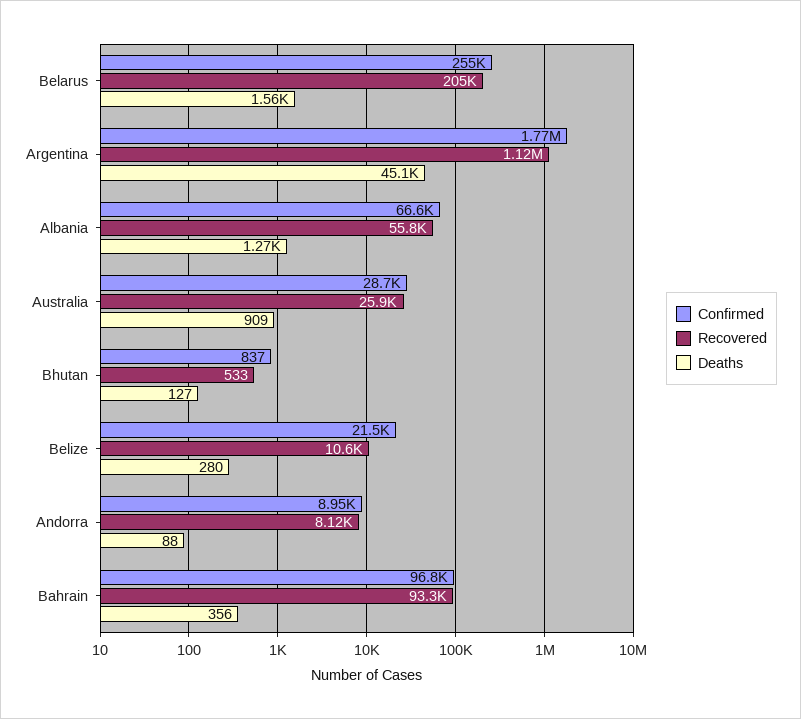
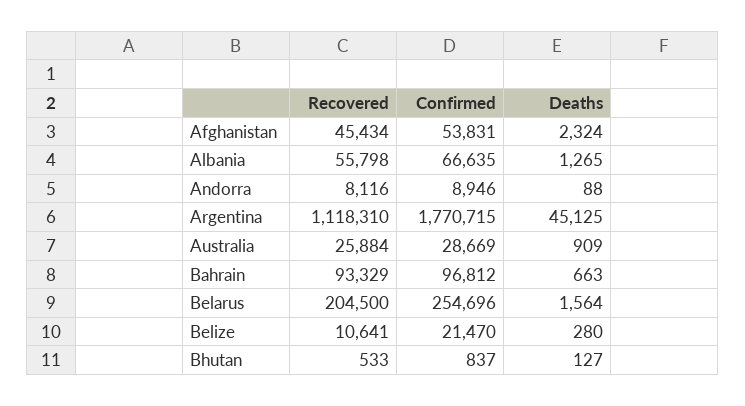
  {
    "Confirmed": {
      "Belarus": 254696,
      "Argentina": 1770715,
      "Albania": 66635,
      "Australia": 28669,
      "Bhutan": 837,
      "Belize": 21470,
      "Andorra": 8946,
-     "Bahrain": 96812
+     "Bahrain": 96812,
+     "Afghanistan": 53831
    },
    "Recovered": {
      "Belarus": 204500,
      "Argentina": 1118310,
      "Albania": 55798,
      "Australia": 25884,
      "Bhutan": 533,
      "Belize": 10641,
      "Andorra": 8116,
-     "Bahrain": 93329
+     "Bahrain": 93329,
+     "Afghanistan": 45434
    },
    "Deaths": {
      "Belarus": 1564,
      "Argentina": 45125,
      "Albania": 1265,
      "Australia": 909,
      "Bhutan": 127,
      "Belize": 280,
      "Andorra": 88,
-     "Bahrain": 356
+     "Bahrain": 663,
+     "Afghanistan": 2324
    }
  }

